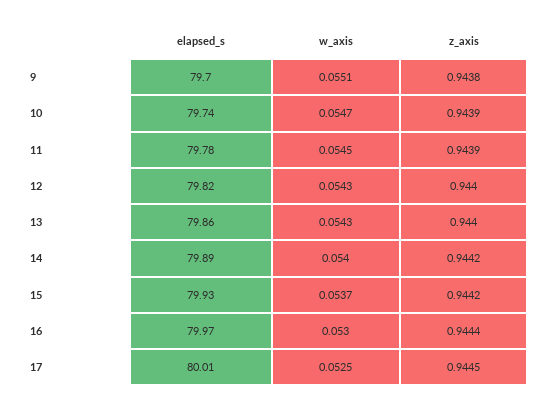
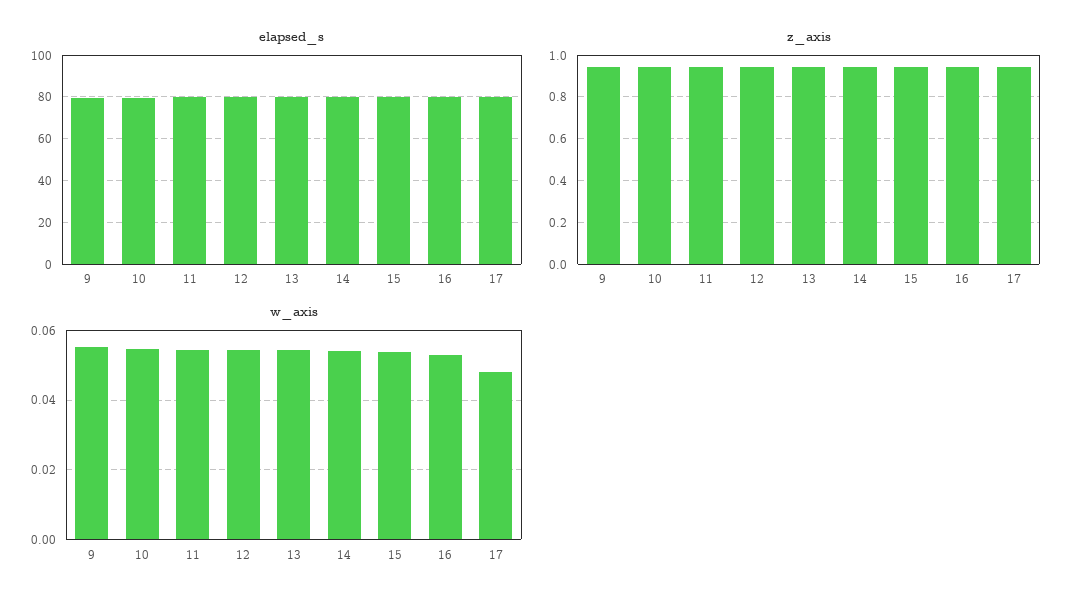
  {
    "elapsed_s": {
      "9": 79.7,
      "10": 79.74,
      "11": 79.78,
      "12": 79.82,
      "13": 79.86,
      "14": 79.89,
      "15": 79.93,
      "16": 79.97,
      "17": 80.01
    },
    "w_axis": {
      "9": 0.0551,
      "10": 0.0547,
      "11": 0.0545,
      "12": 0.0543,
      "13": 0.0543,
      "14": 0.054,
      "15": 0.0537,
      "16": 0.053,
-     "17": 0.0525
+     "17": 0.048
    },
    "z_axis": {
      "9": 0.9438,
      "10": 0.9439,
      "11": 0.9439,
      "12": 0.944,
      "13": 0.944,
      "14": 0.9442,
      "15": 0.9442,
      "16": 0.9444,
      "17": 0.9445
    }
  }

